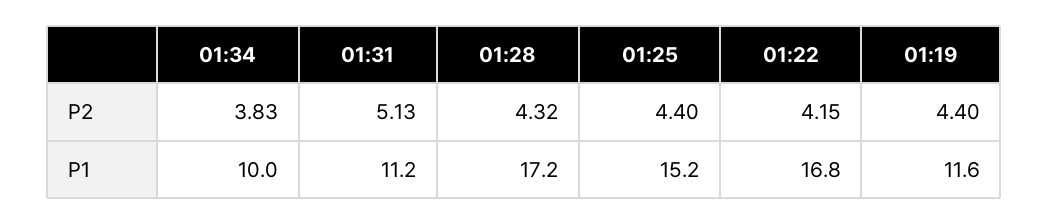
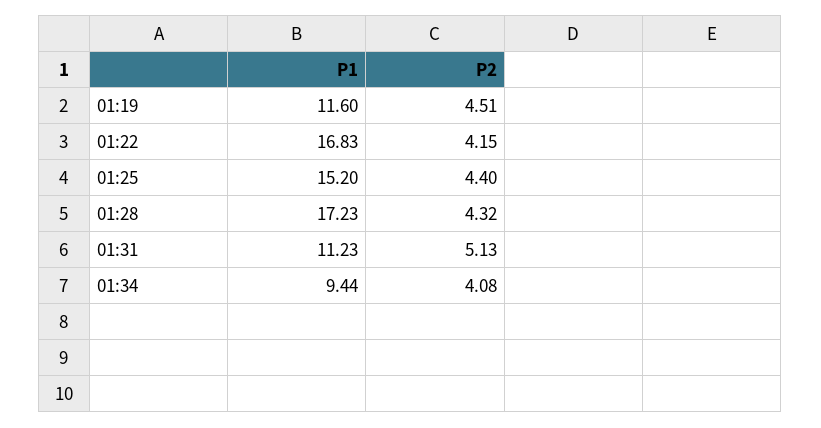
  {
    "01:34": {
-     "P2": 3.83,
+     "P2": 4.08,
-     "P1": 10
+     "P1": 9.44
    },
    "01:31": {
      "P2": 5.13,
      "P1": 11.23
    },
    "01:28": {
      "P2": 4.32,
      "P1": 17.23
    },
    "01:25": {
      "P2": 4.4,
      "P1": 15.2
    },
    "01:22": {
      "P2": 4.15,
      "P1": 16.83
    },
    "01:19": {
-     "P2": 4.4,
+     "P2": 4.51,
      "P1": 11.6
    }
  }

